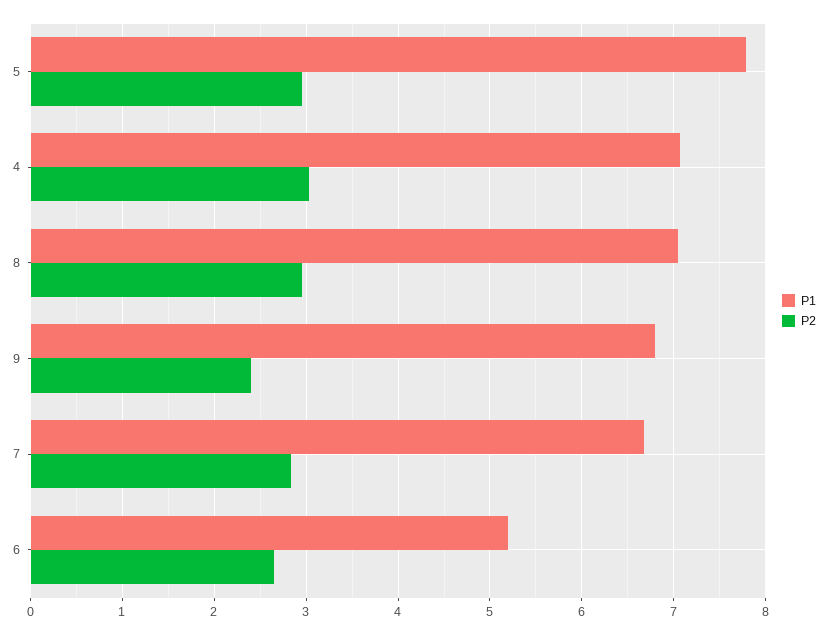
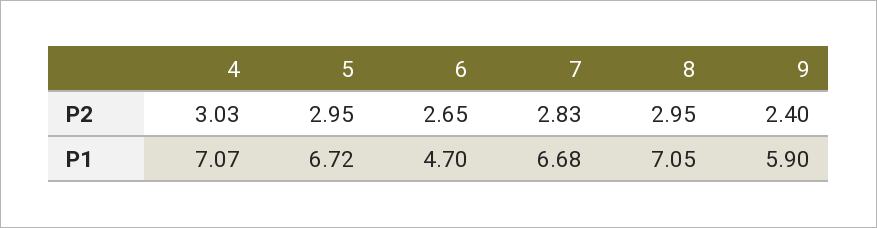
  {
    "P1": {
-     "5": 7.8,
+     "5": 6.72,
      "4": 7.07,
      "8": 7.05,
-     "9": 6.8,
+     "9": 5.9,
      "7": 6.68,
-     "6": 5.2
+     "6": 4.7
    },
    "P2": {
      "5": 2.95,
      "4": 3.03,
      "8": 2.95,
      "9": 2.4,
      "7": 2.83,
      "6": 2.65
    }
  }

